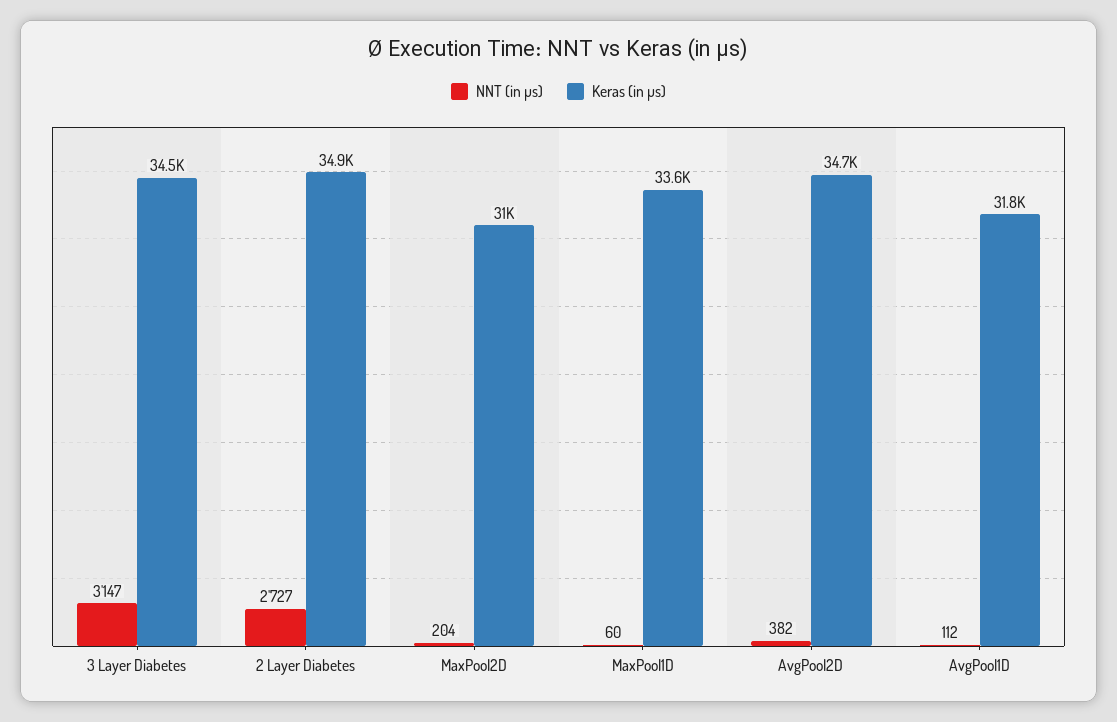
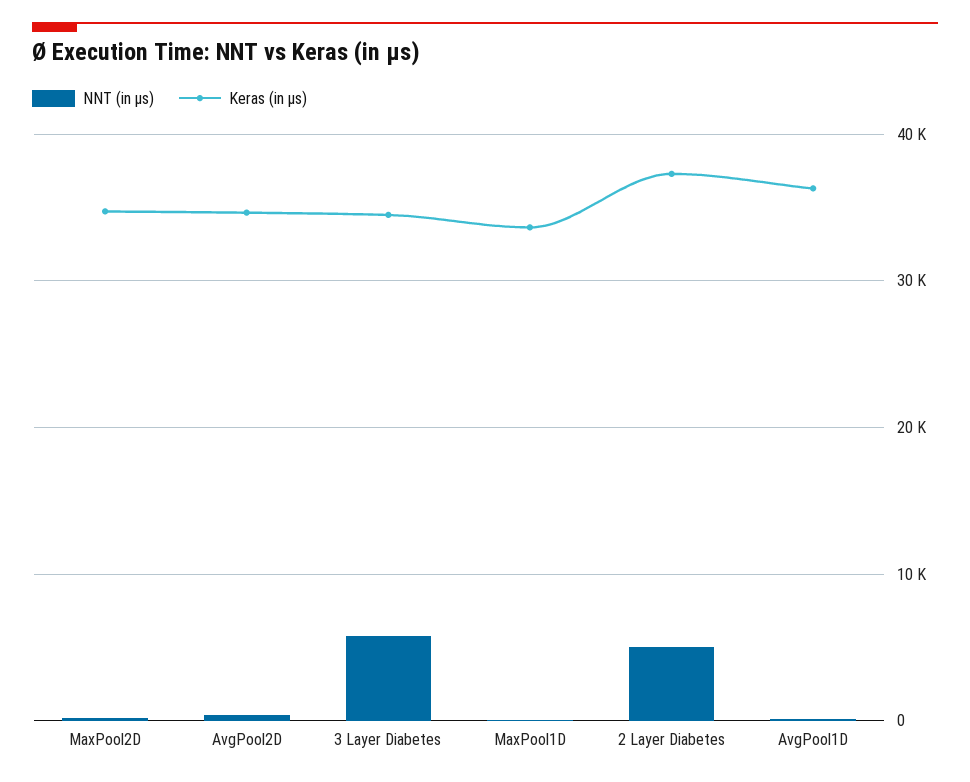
  {
    "NNT (in µs)": {
-     "3 Layer Diabetes": 3147,
+     "3 Layer Diabetes": 6000,
-     "2 Layer Diabetes": 2727,
+     "2 Layer Diabetes": 5000,
      "MaxPool2D": 204,
      "MaxPool1D": 60,
      "AvgPool2D": 382,
      "AvgPool1D": 112
    },
    "Keras (in µs)": {
      "3 Layer Diabetes": 34500,
-     "2 Layer Diabetes": 34900,
+     "2 Layer Diabetes": 37000,
-     "MaxPool2D": 31000,
+     "MaxPool2D": 35000,
      "MaxPool1D": 33600,
      "AvgPool2D": 34700,
-     "AvgPool1D": 31800
+     "AvgPool1D": 36000
    }
  }

